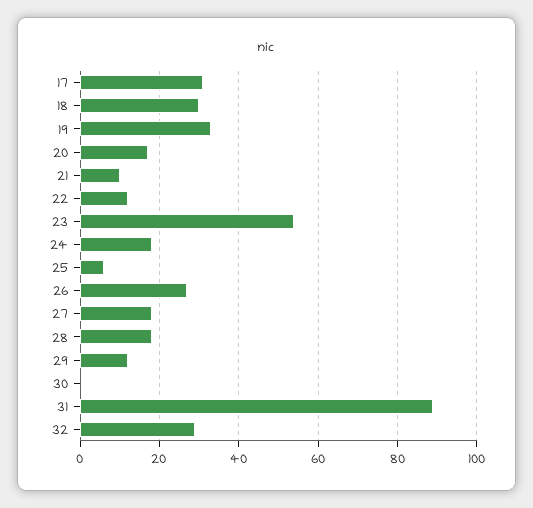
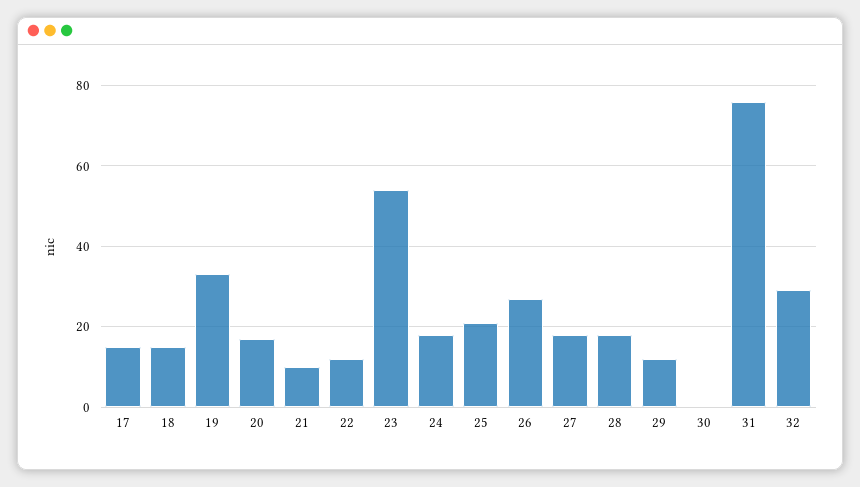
  {
-   "17": 30,
+   "17": 15,
-   "18": 30,
+   "18": 15,
    "19": 35,
    "20": 15,
    "21": 10,
    "22": 10,
    "23": 55,
    "24": 20,
-   "25": 5,
+   "25": 20,
    "26": 25,
    "27": 20,
    "28": 20,
    "29": 10,
    "30": 0,
-   "31": 90,
+   "31": 75,
    "32": 30
  }

